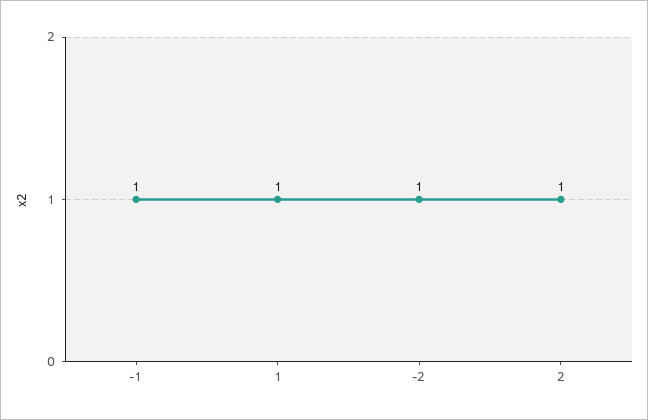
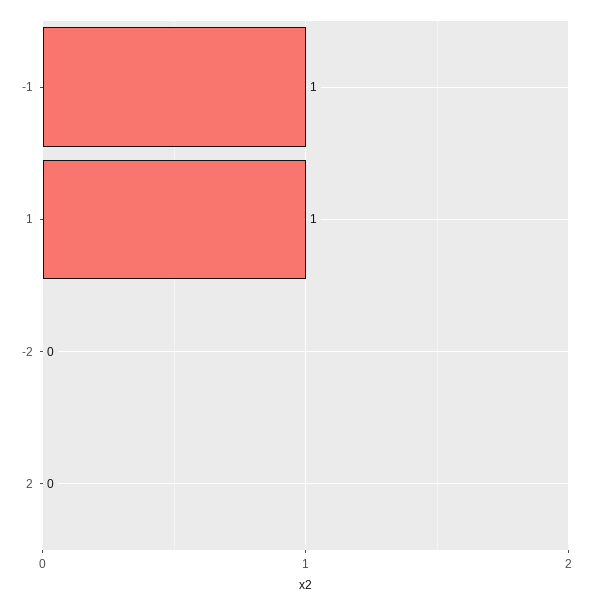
  {
    "-1": 1,
    "1": 1,
-   "-2": 1,
+   "-2": 0,
-   "2": 1
+   "2": 0
  }

